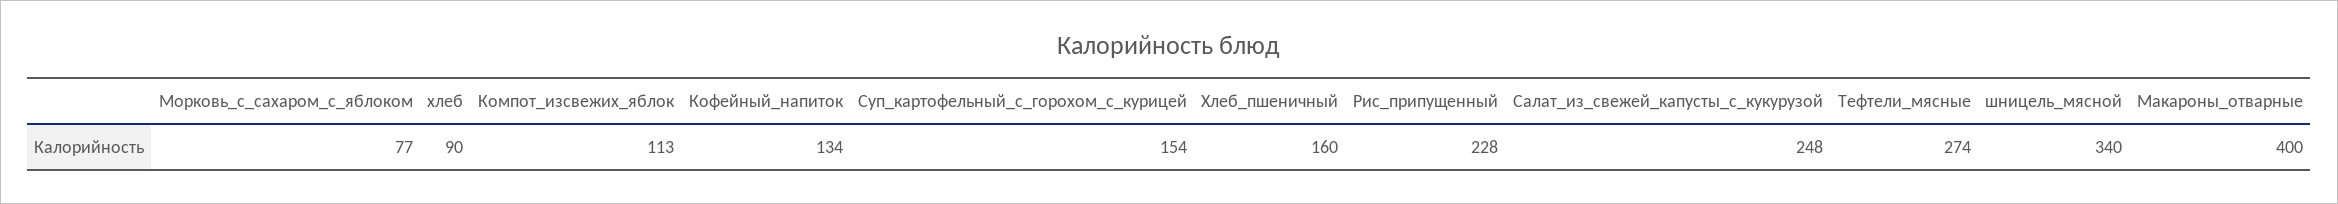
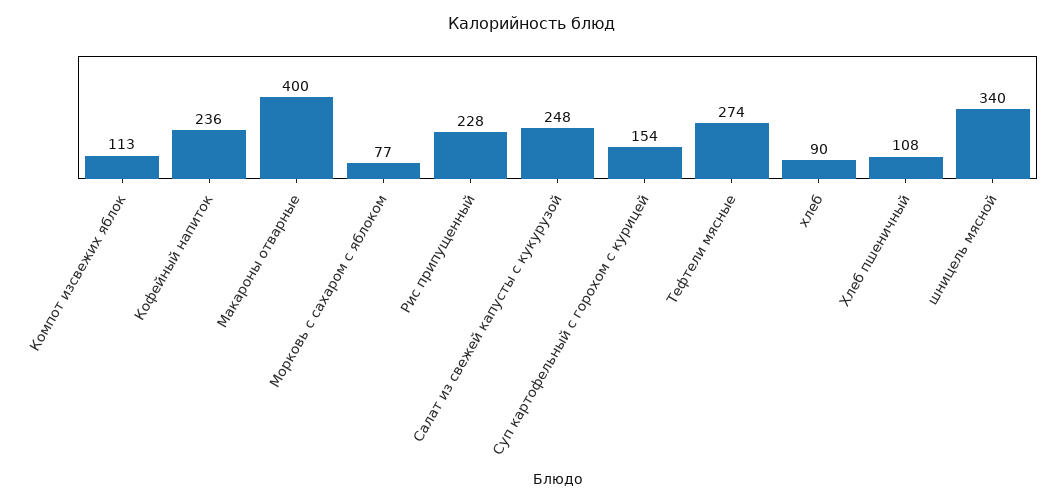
  {
    "Морковь_с_сахаром_с_яблоком": 77,
    "хлеб": 90,
    "Компот_изсвежих_яблок": 113,
-   "Кофейный_напиток": 134,
+   "Кофейный_напиток": 236,
    "Суп_картофельный_с_горохом_с_курицей": 154,
-   "Хлеб_пшеничный": 160,
+   "Хлеб_пшеничный": 108,
    "Рис_припущенный": 228,
    "Салат_из_свежей_капусты_с_кукурузой": 248,
    "Тефтели_мясные": 274,
    "шницель_мясной": 340,
    "Макароны_отварные": 400
  }

